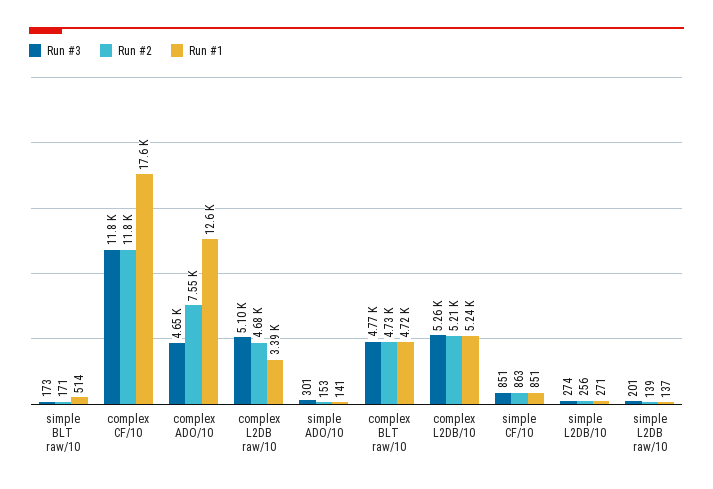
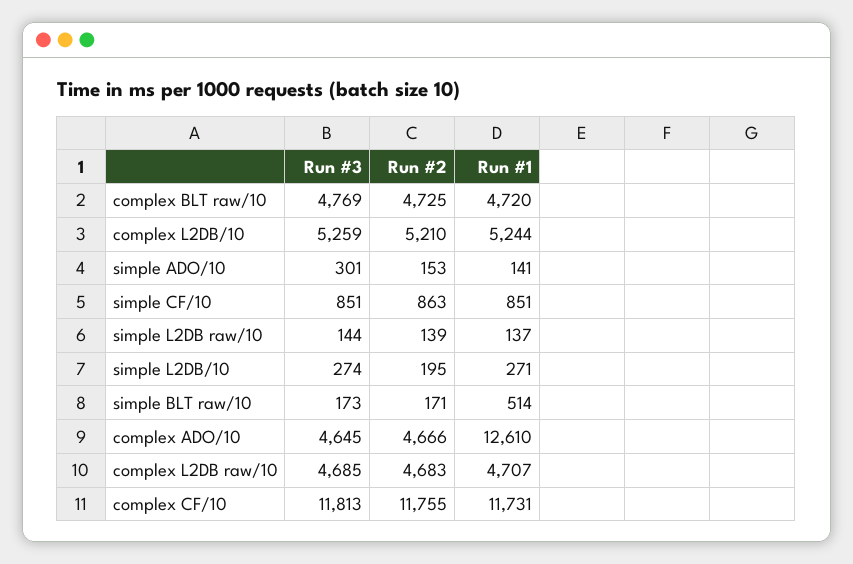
  {
    "Run #3": {
      "simple BLT raw/10": 173,
      "complex CF/10": 11813,
      "complex ADO/10": 4645,
-     "complex L2DB raw/10": 5100,
+     "complex L2DB raw/10": 4685,
      "simple ADO/10": 301,
      "complex BLT raw/10": 4769,
      "complex L2DB/10": 5259,
      "simple CF/10": 851,
      "simple L2DB/10": 274,
-     "simple L2DB raw/10": 201
+     "simple L2DB raw/10": 144
    },
    "Run #2": {
      "simple BLT raw/10": 171,
      "complex CF/10": 11755,
-     "complex ADO/10": 7550,
+     "complex ADO/10": 4666,
      "complex L2DB raw/10": 4683,
      "simple ADO/10": 153,
      "complex BLT raw/10": 4725,
      "complex L2DB/10": 5210,
      "simple CF/10": 863,
-     "simple L2DB/10": 256,
+     "simple L2DB/10": 195,
      "simple L2DB raw/10": 139
    },
    "Run #1": {
      "simple BLT raw/10": 514,
-     "complex CF/10": 17600,
+     "complex CF/10": 11731,
      "complex ADO/10": 12610,
-     "complex L2DB raw/10": 3390,
+     "complex L2DB raw/10": 4707,
      "simple ADO/10": 141,
      "complex BLT raw/10": 4720,
      "complex L2DB/10": 5244,
      "simple CF/10": 851,
      "simple L2DB/10": 271,
      "simple L2DB raw/10": 137
    }
  }

